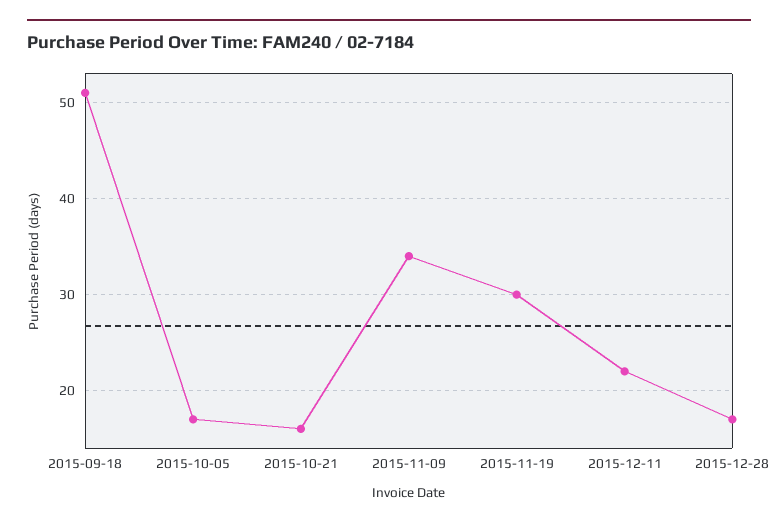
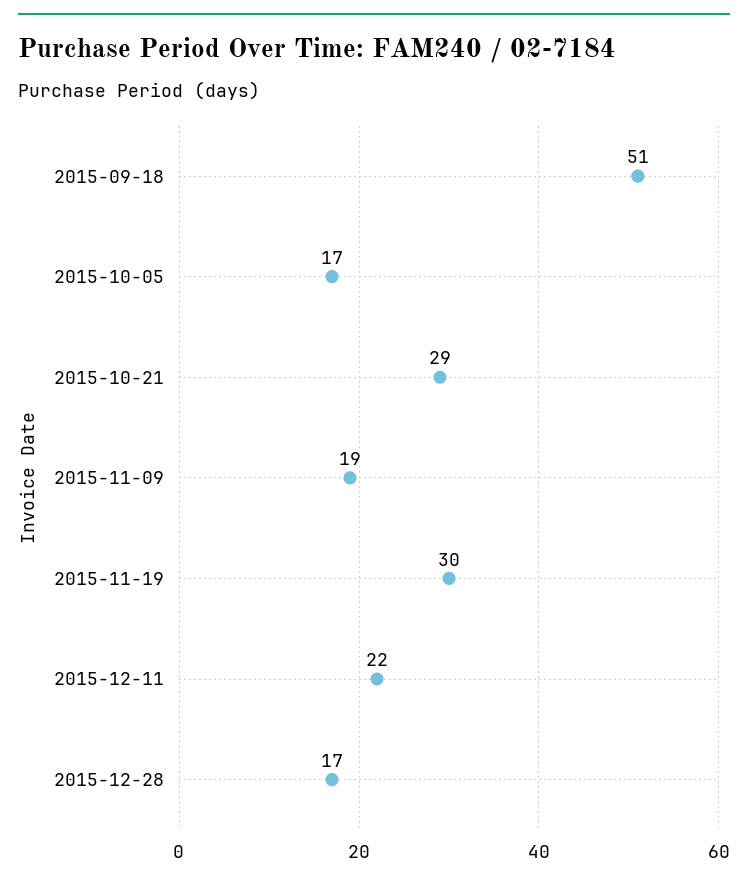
  {
    "2015-09-18": 51,
    "2015-10-05": 17,
-   "2015-10-21": 16,
+   "2015-10-21": 29,
-   "2015-11-09": 34,
+   "2015-11-09": 19,
    "2015-11-19": 30,
    "2015-12-11": 22,
    "2015-12-28": 17
  }

